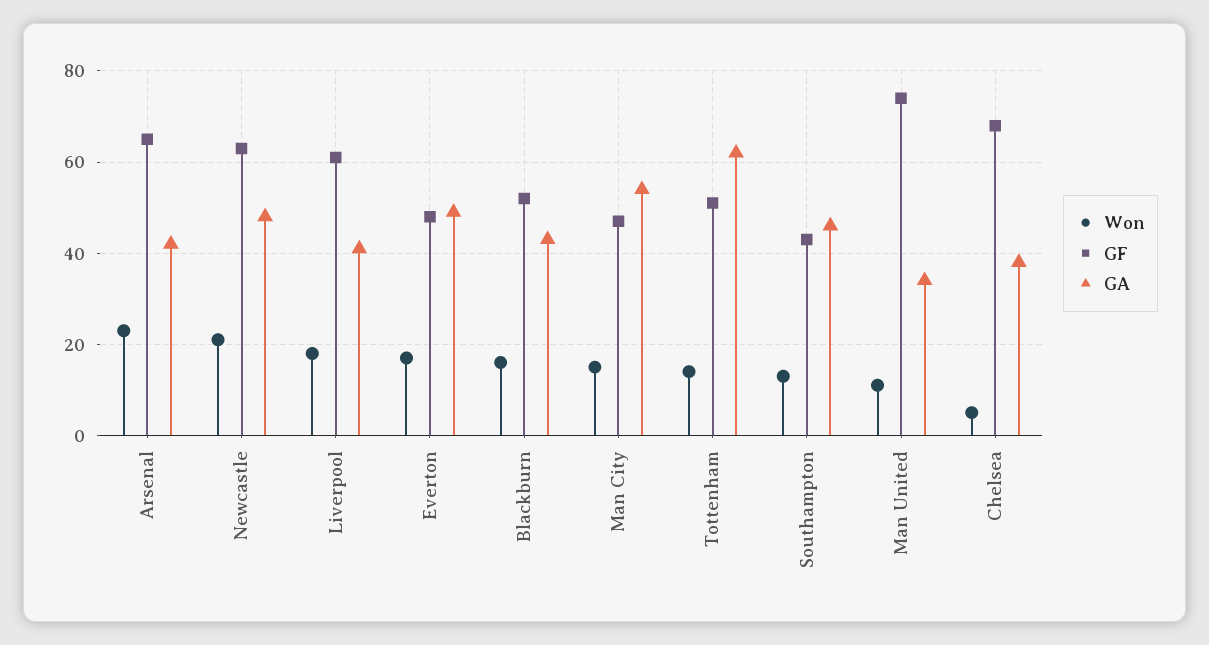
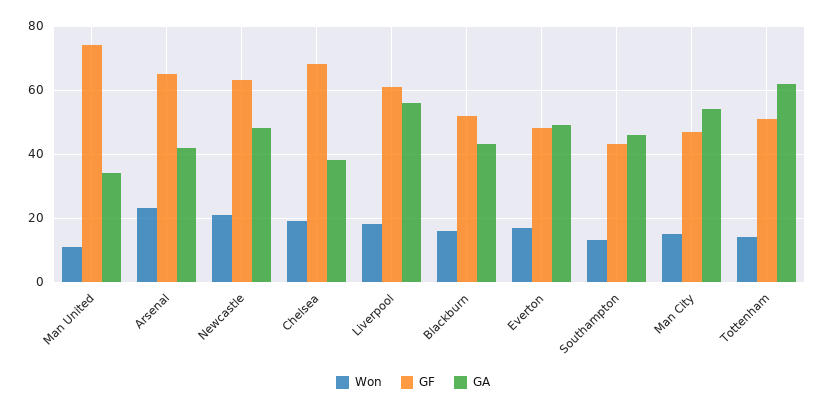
  {
    "Won": {
      "Arsenal": 25,
      "Newcastle": 20,
      "Liverpool": 20,
      "Everton": 15,
      "Blackburn": 15,
      "Man City": 15,
      "Tottenham": 15,
      "Southampton": 15,
      "Man United": 10,
-     "Chelsea": 5
+     "Chelsea": 20
    },
    "GF": {
      "Arsenal": 65,
      "Newcastle": 65,
      "Liverpool": 60,
      "Everton": 50,
      "Blackburn": 50,
      "Man City": 45,
      "Tottenham": 50,
      "Southampton": 45,
      "Man United": 75,
      "Chelsea": 70
    },
    "GA": {
      "Arsenal": 40,
      "Newcastle": 50,
-     "Liverpool": 40,
+     "Liverpool": 55,
      "Everton": 50,
      "Blackburn": 45,
      "Man City": 55,
      "Tottenham": 60,
      "Southampton": 45,
      "Man United": 35,
      "Chelsea": 40
    }
  }

